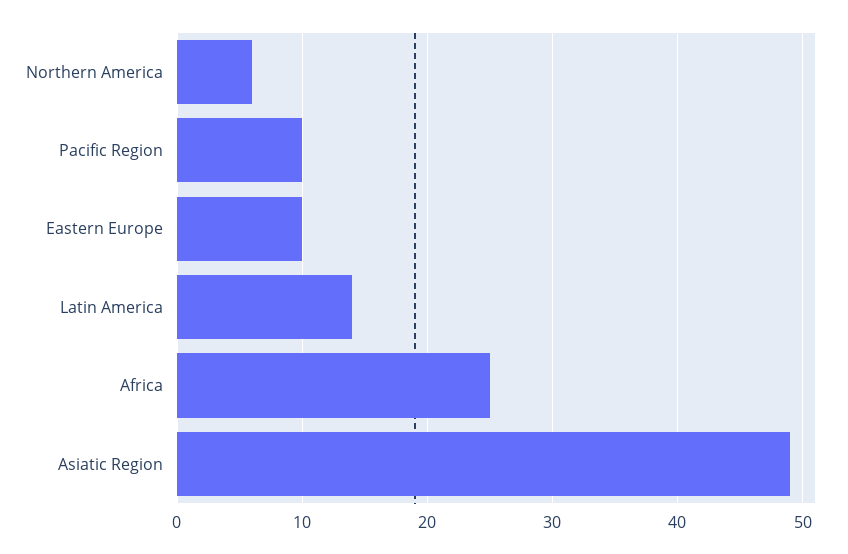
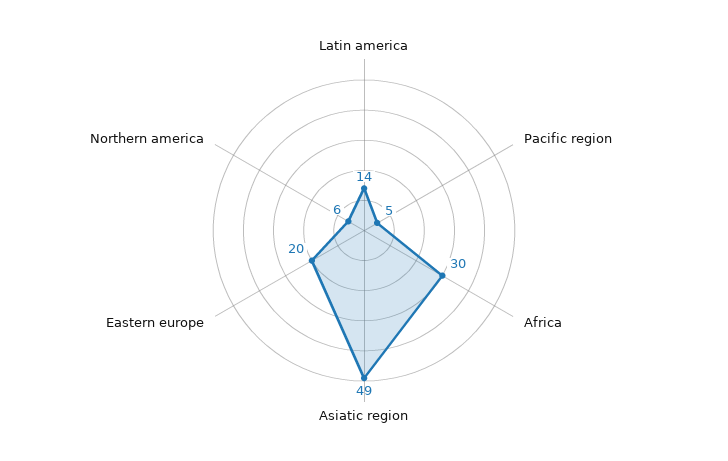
  {
    "Northern America": 6,
-   "Pacific Region": 10,
+   "Pacific Region": 5,
-   "Eastern Europe": 10,
+   "Eastern Europe": 20,
    "Latin America": 14,
-   "Africa": 25,
+   "Africa": 30,
    "Asiatic Region": 49
  }

